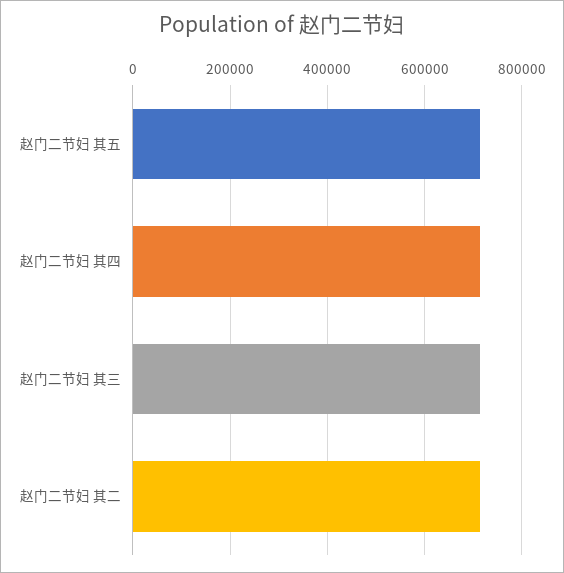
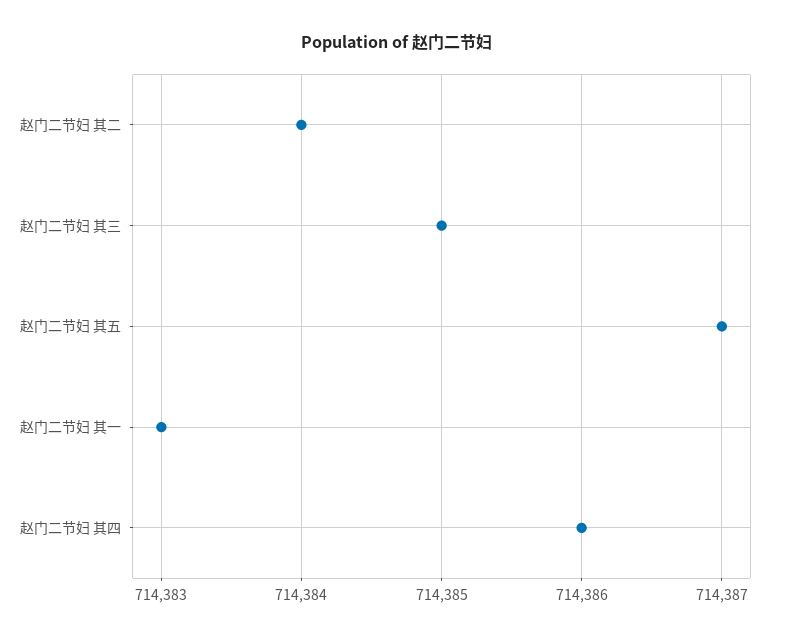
  {
    "赵门二节妇 其五": 714387,
    "赵门二节妇 其四": 714386,
    "赵门二节妇 其三": 714385,
-   "赵门二节妇 其二": 714384
+   "赵门二节妇 其二": 714384,
+   "赵门二节妇 其一": 714383
  }

